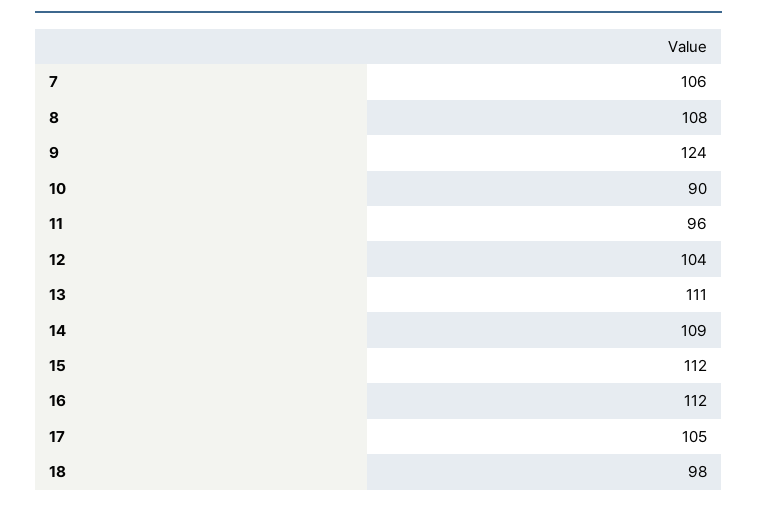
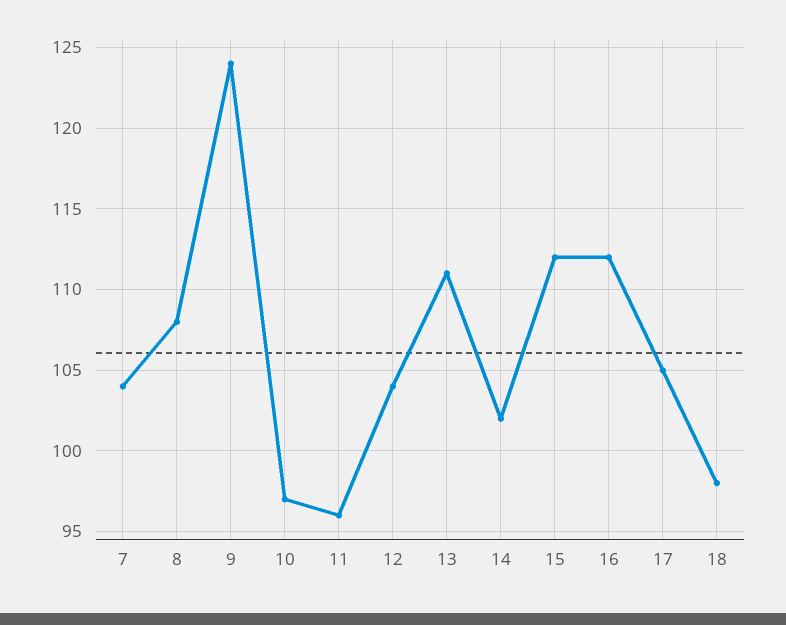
  {
-   "7": 106,
+   "7": 104,
    "8": 108,
    "9": 124,
-   "10": 90,
+   "10": 97,
    "11": 96,
    "12": 104,
    "13": 111,
-   "14": 109,
+   "14": 102,
    "15": 112,
    "16": 112,
    "17": 105,
    "18": 98
  }

